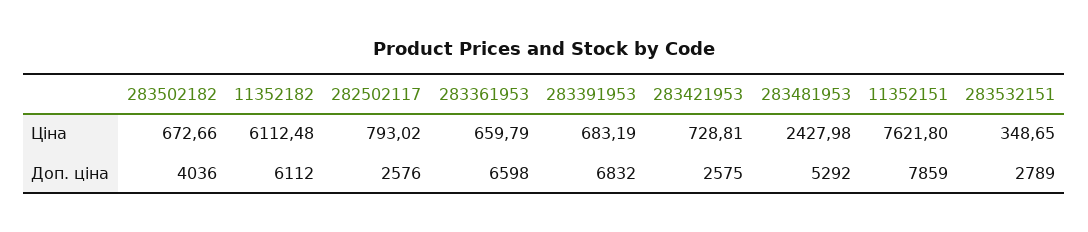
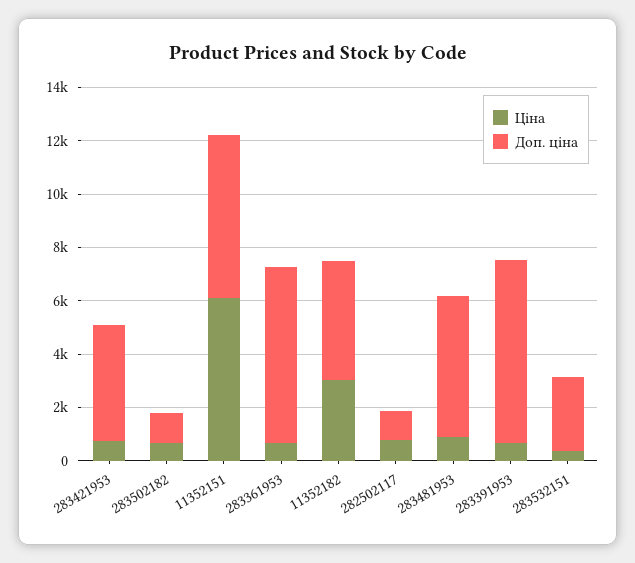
  {
    "Ціна": {
      "283502182": 672.66,
-     "11352182": 6112.48,
+     "11352182": 3000,
      "282502117": 793.02,
      "283361953": 659.79,
      "283391953": 683.19,
      "283421953": 728.81,
-     "283481953": 2427.98,
+     "283481953": 1000,
-     "11352151": 7621.8,
+     "11352151": 6000,
      "283532151": 348.65
    },
    "Доп. ціна": {
-     "283502182": 4036,
+     "283502182": 1000,
-     "11352182": 6112,
+     "11352182": 4500,
-     "282502117": 2576,
+     "282502117": 1000,
      "283361953": 6598,
      "283391953": 6832,
-     "283421953": 2575,
+     "283421953": 4500,
      "283481953": 5292,
-     "11352151": 7859,
+     "11352151": 6000,
      "283532151": 2789
    }
  }

